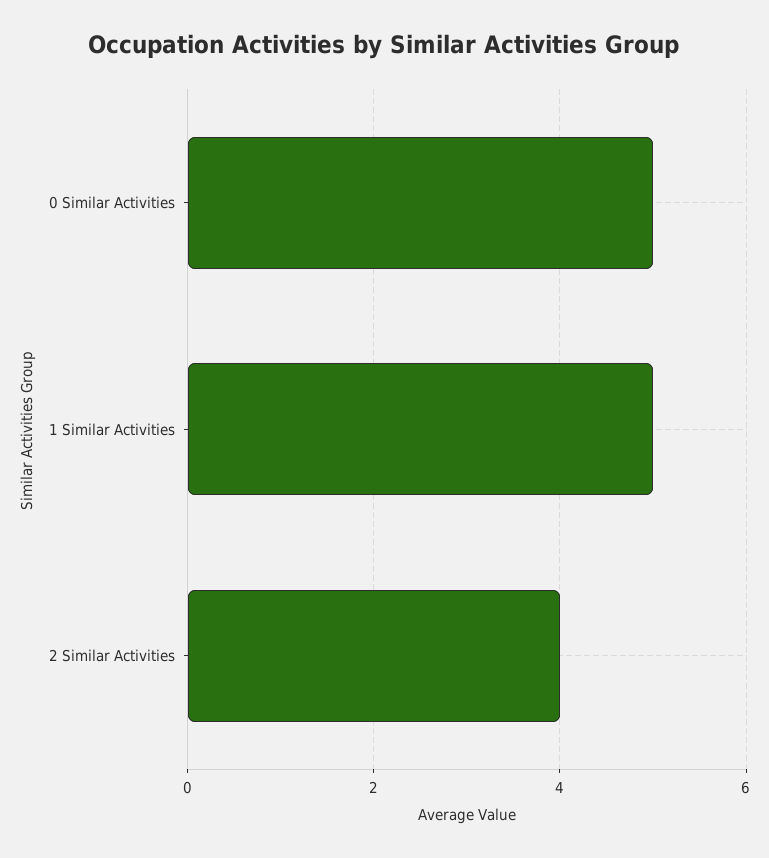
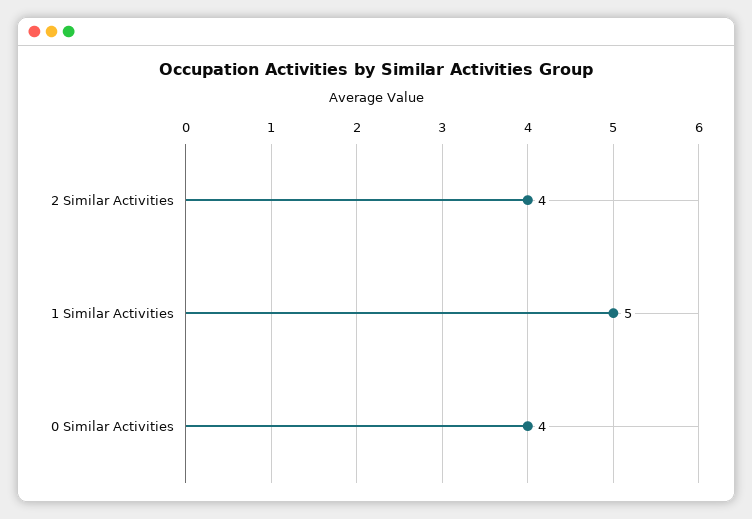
  {
-   "0 Similar Activities": 5,
+   "0 Similar Activities": 4,
    "1 Similar Activities": 5,
    "2 Similar Activities": 4
  }

